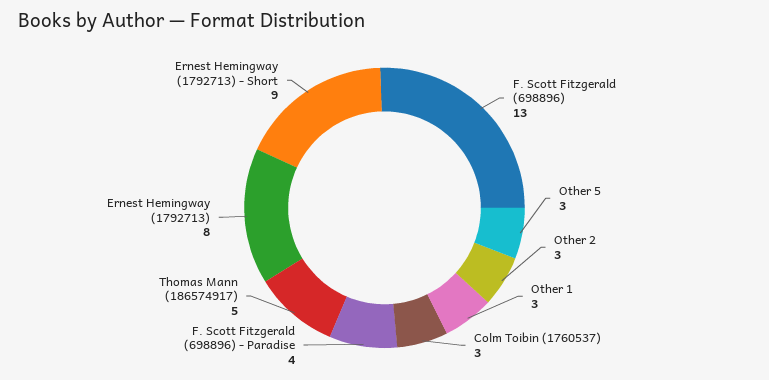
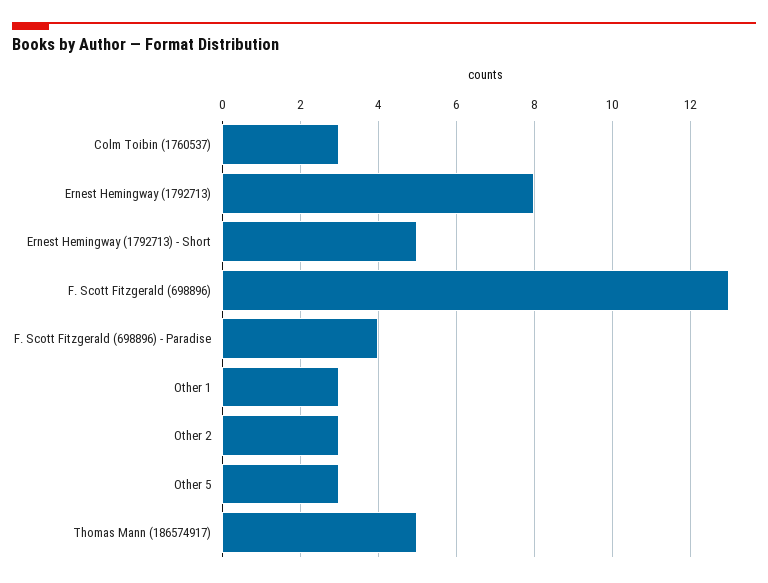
  {
    "F. Scott Fitzgerald (698896)": 13,
    "Other 5": 3,
    "Other 2": 3,
    "Other 1": 3,
    "Colm Toibin (1760537)": 3,
    "F. Scott Fitzgerald (698896) - Paradise": 4,
    "Thomas Mann (186574917)": 5,
    "Ernest Hemingway (1792713)": 8,
-   "Ernest Hemingway (1792713) - Short": 9
+   "Ernest Hemingway (1792713) - Short": 5
  }

